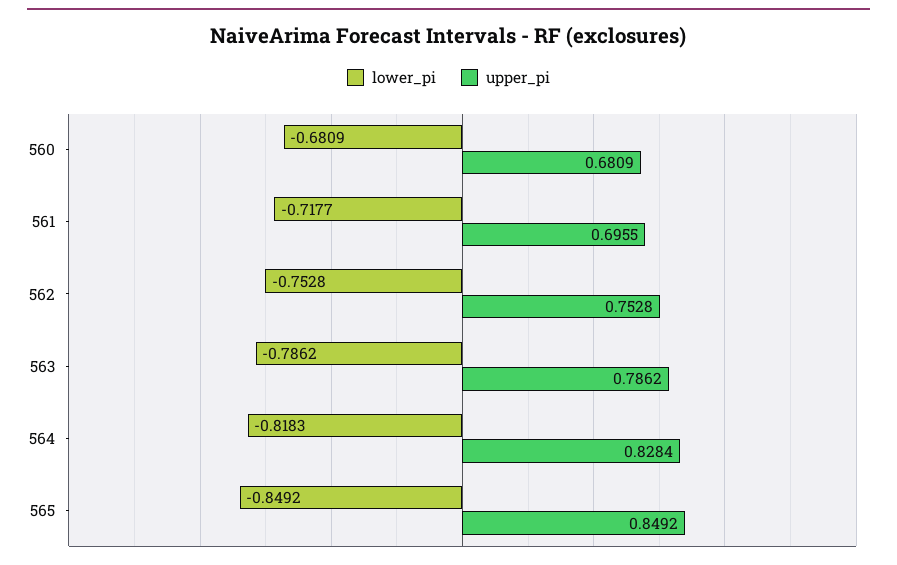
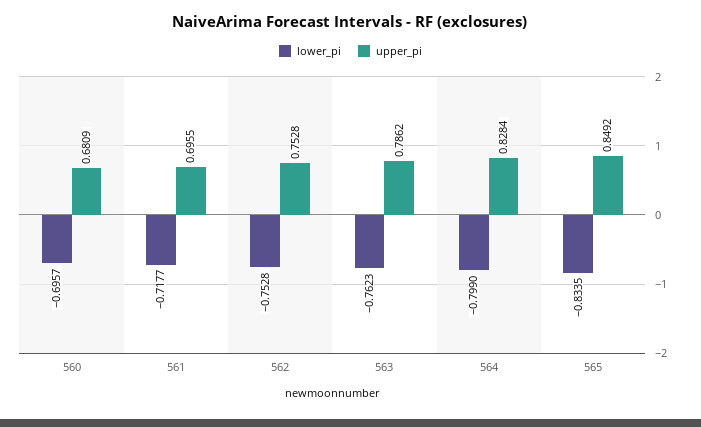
  {
    "lower_pi": {
-     "560": -0.6809,
+     "560": -0.6957,
      "561": -0.7177,
      "562": -0.7528,
-     "563": -0.7862,
+     "563": -0.7623,
-     "564": -0.8183,
+     "564": -0.799,
-     "565": -0.8492
+     "565": -0.8335
    },
    "upper_pi": {
      "560": 0.6809,
      "561": 0.6955,
      "562": 0.7528,
      "563": 0.7862,
      "564": 0.8284,
      "565": 0.8492
    }
  }

